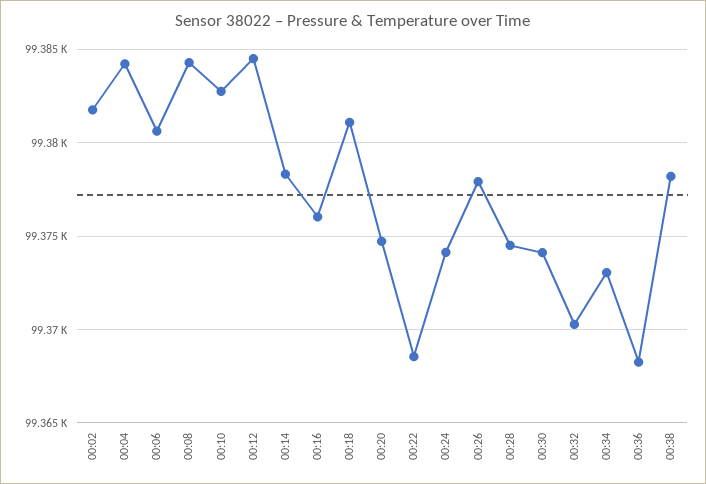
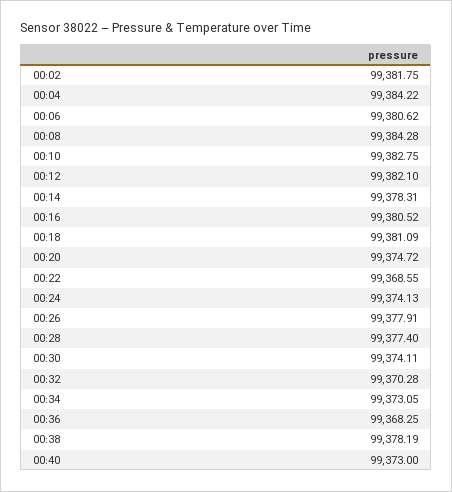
  {
    "00:02": 99381.75,
    "00:04": 99384.22,
    "00:06": 99380.62,
    "00:08": 99384.28,
    "00:10": 99382.75,
-   "00:12": 99384.5,
+   "00:12": 99382.1,
    "00:14": 99378.31,
-   "00:16": 99376,
+   "00:16": 99380.52,
    "00:18": 99381.09,
    "00:20": 99374.72,
    "00:22": 99368.55,
    "00:24": 99374.13,
    "00:26": 99377.91,
-   "00:28": 99374.5,
+   "00:28": 99377.4,
    "00:30": 99374.11,
    "00:32": 99370.28,
    "00:34": 99373.05,
    "00:36": 99368.25,
-   "00:38": 99378.19
+   "00:38": 99378.19,
+   "00:40": 99373
  }

